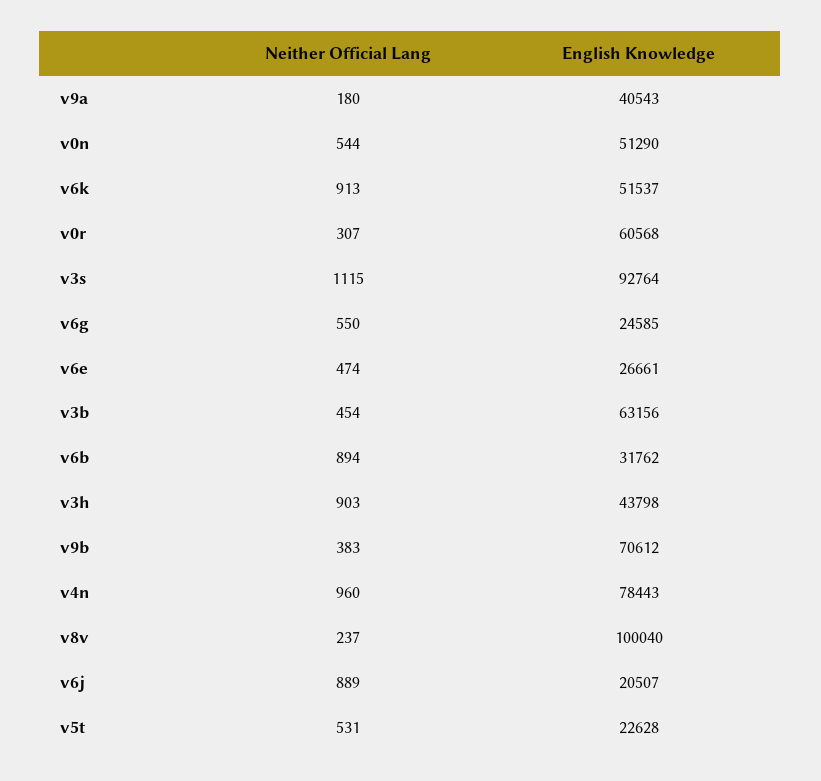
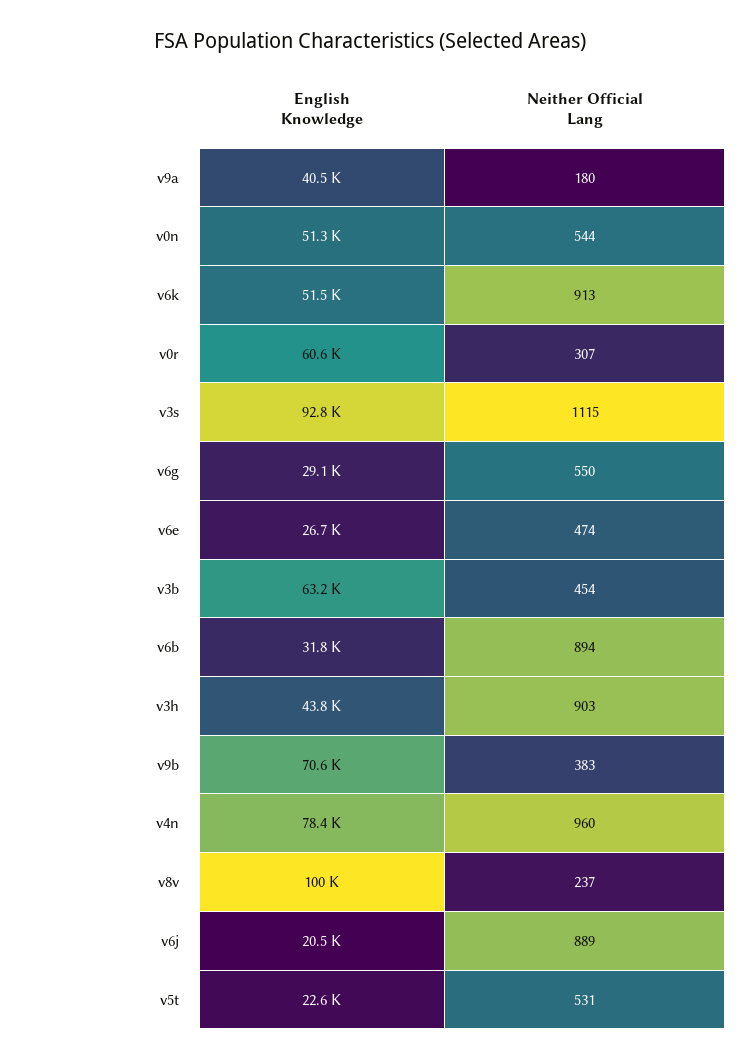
  {
    "Neither Official Lang": {
      "v9a": 180,
      "v0n": 544,
      "v6k": 913,
      "v0r": 307,
      "v3s": 1115,
      "v6g": 550,
      "v6e": 474,
      "v3b": 454,
      "v6b": 894,
      "v3h": 903,
      "v9b": 383,
      "v4n": 960,
      "v8v": 237,
      "v6j": 889,
      "v5t": 531
    },
    "English Knowledge": {
      "v9a": 40543,
      "v0n": 51290,
      "v6k": 51537,
      "v0r": 60568,
      "v3s": 92764,
-     "v6g": 24585,
+     "v6g": 29100,
      "v6e": 26661,
      "v3b": 63156,
      "v6b": 31762,
      "v3h": 43798,
      "v9b": 70612,
      "v4n": 78443,
      "v8v": 100040,
      "v6j": 20507,
      "v5t": 22628
    }
  }

